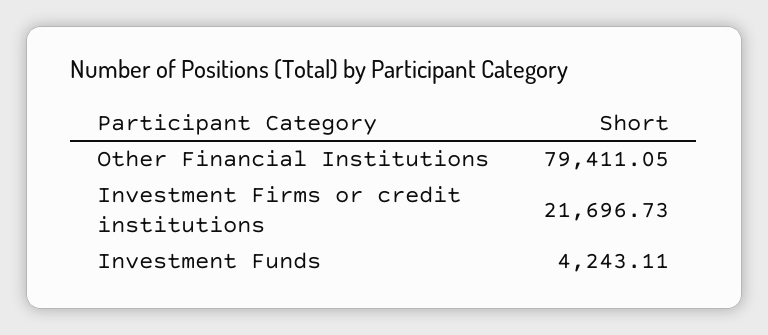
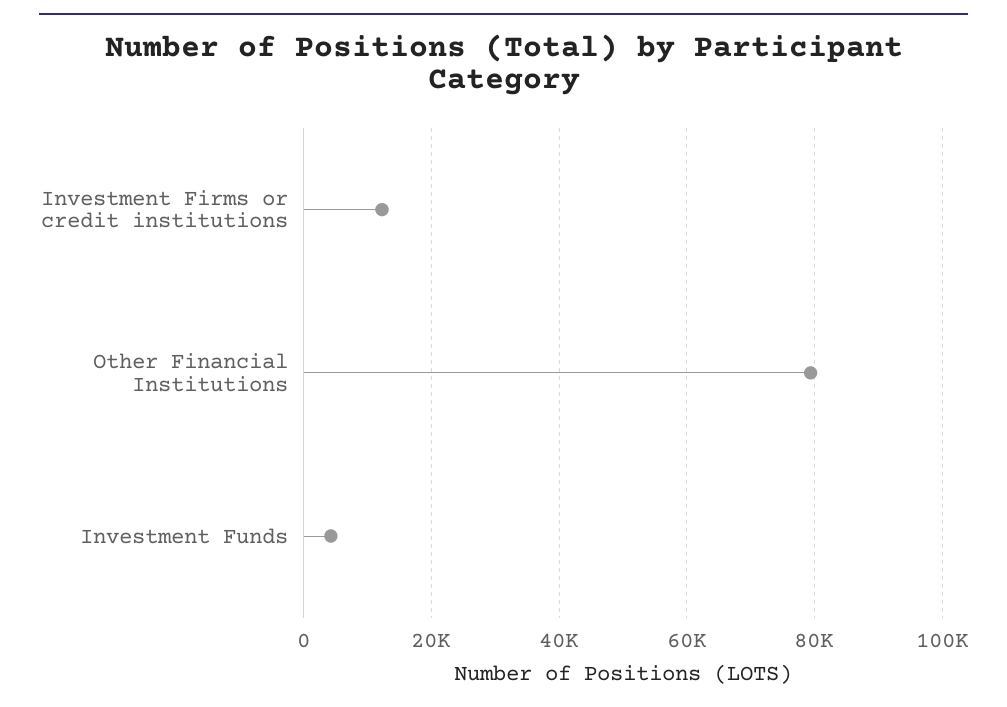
  {
    "Other Financial Institutions": 79411.05,
-   "Investment Firms or credit institutions": 21696.73,
+   "Investment Firms or credit institutions": 12000,
    "Investment Funds": 4243.11
  }

